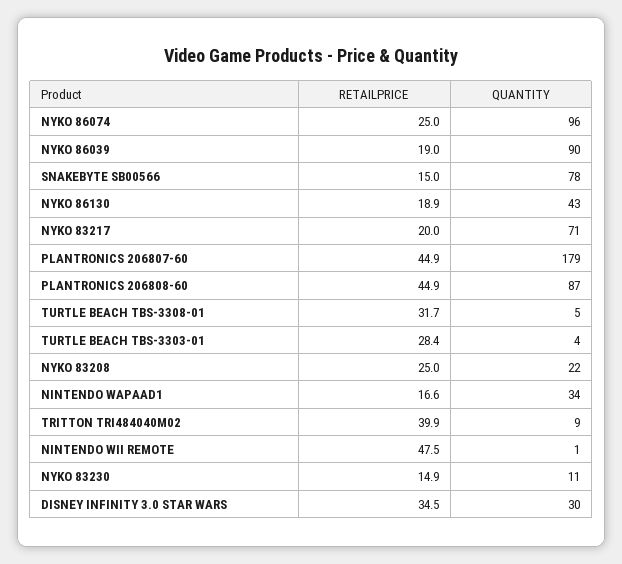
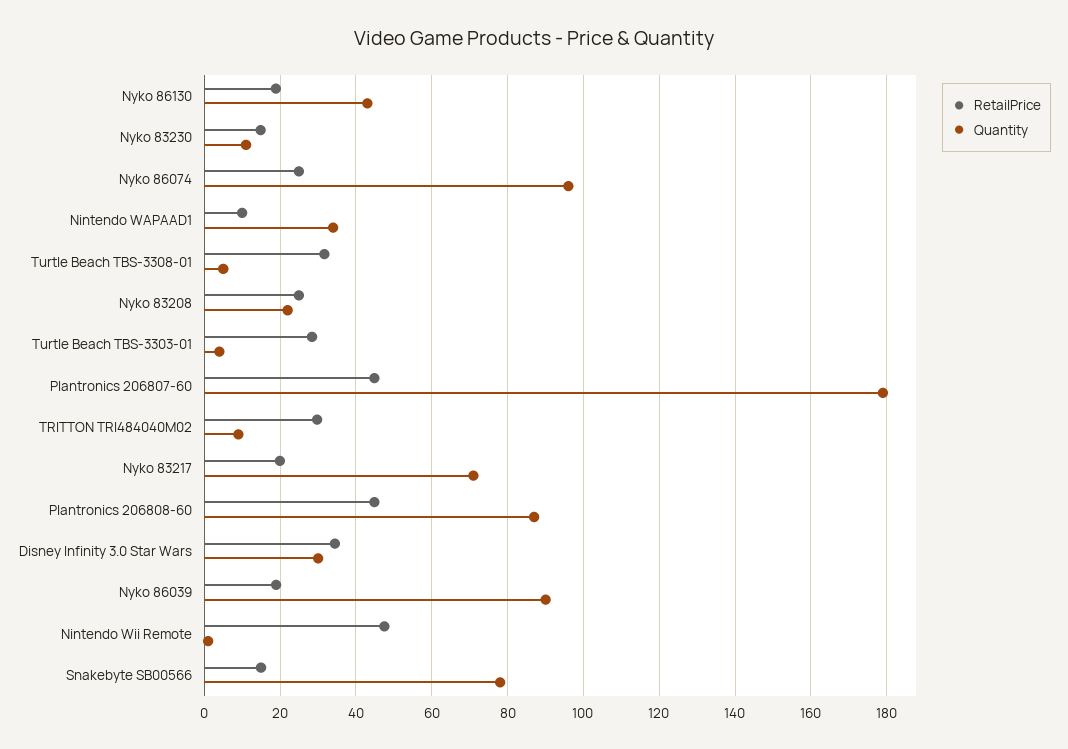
  {
    "RETAILPRICE": {
      "NYKO 86074": 25,
      "NYKO 86039": 19,
      "SNAKEBYTE SB00566": 15,
      "NYKO 86130": 18.9,
      "NYKO 83217": 20,
      "PLANTRONICS 206807-60": 44.9,
      "PLANTRONICS 206808-60": 44.9,
      "TURTLE BEACH TBS-3308-01": 31.7,
      "TURTLE BEACH TBS-3303-01": 28.4,
      "NYKO 83208": 25,
-     "NINTENDO WAPAAD1": 16.6,
+     "NINTENDO WAPAAD1": 10,
-     "TRITTON TRI484040M02": 39.9,
+     "TRITTON TRI484040M02": 30,
      "NINTENDO WII REMOTE": 47.5,
      "NYKO 83230": 14.9,
      "DISNEY INFINITY 3.0 STAR WARS": 34.5
    },
    "QUANTITY": {
      "NYKO 86074": 96,
      "NYKO 86039": 90,
      "SNAKEBYTE SB00566": 78,
      "NYKO 86130": 43,
      "NYKO 83217": 71,
      "PLANTRONICS 206807-60": 179,
      "PLANTRONICS 206808-60": 87,
      "TURTLE BEACH TBS-3308-01": 5,
      "TURTLE BEACH TBS-3303-01": 4,
      "NYKO 83208": 22,
      "NINTENDO WAPAAD1": 34,
      "TRITTON TRI484040M02": 9,
      "NINTENDO WII REMOTE": 1,
      "NYKO 83230": 11,
      "DISNEY INFINITY 3.0 STAR WARS": 30
    }
  }

